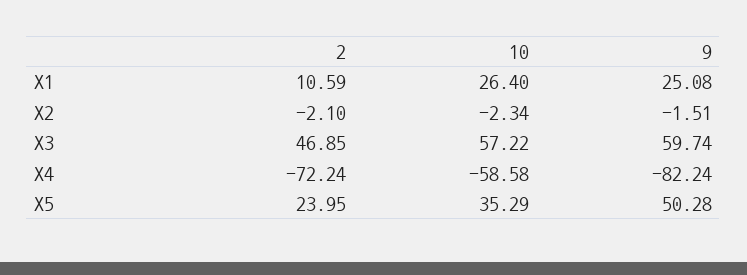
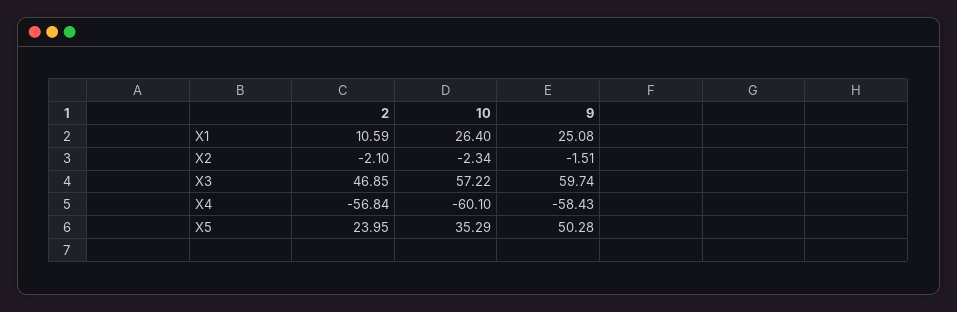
  {
    "2": {
      "X1": 10.59,
      "X2": -2.1,
      "X3": 46.85,
-     "X4": -72.24,
+     "X4": -56.84,
      "X5": 23.95
    },
    "10": {
      "X1": 26.4,
      "X2": -2.34,
      "X3": 57.22,
-     "X4": -58.58,
+     "X4": -60.1,
      "X5": 35.29
    },
    "9": {
      "X1": 25.08,
      "X2": -1.51,
      "X3": 59.74,
-     "X4": -82.24,
+     "X4": -58.43,
      "X5": 50.28
    }
  }

